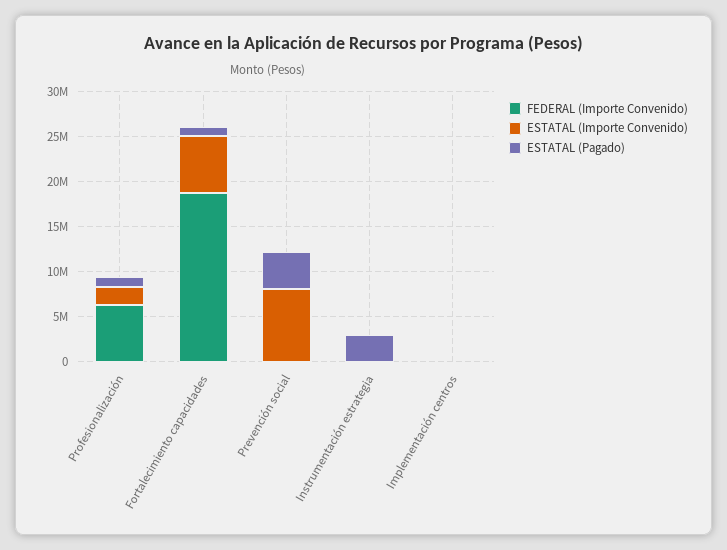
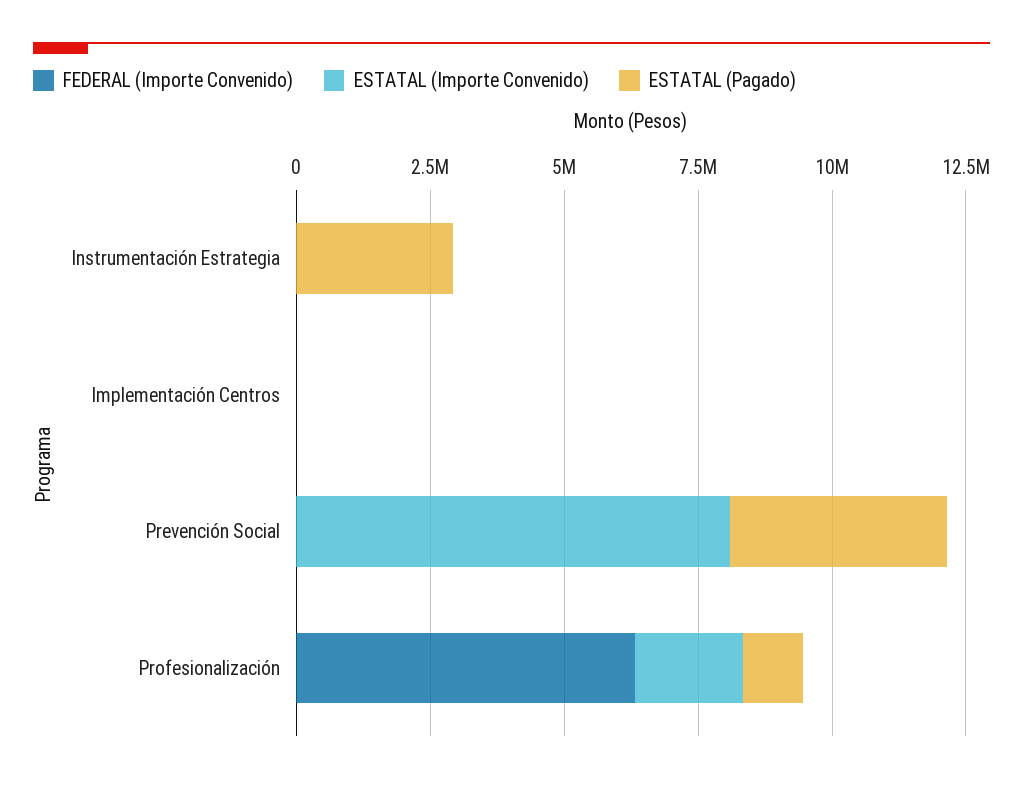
  {
    "FEDERAL (Importe Convenido)": {
      "Profesionalización": 6500000,
-     "Fortalecimiento capacidades": 19000000,
      "Prevención social": 0,
      "Instrumentación estrategia": 0,
      "Implementación centros": 0
    },
    "ESTATAL (Importe Convenido)": {
      "Profesionalización": 2000000,
-     "Fortalecimiento capacidades": 6000000,
      "Prevención social": 8000000,
      "Instrumentación estrategia": 0,
      "Implementación centros": 0
    },
    "ESTATAL (Pagado)": {
      "Profesionalización": 1000000,
-     "Fortalecimiento capacidades": 1000000,
      "Prevención social": 4000000,
      "Instrumentación estrategia": 3000000,
      "Implementación centros": 0
    }
  }

